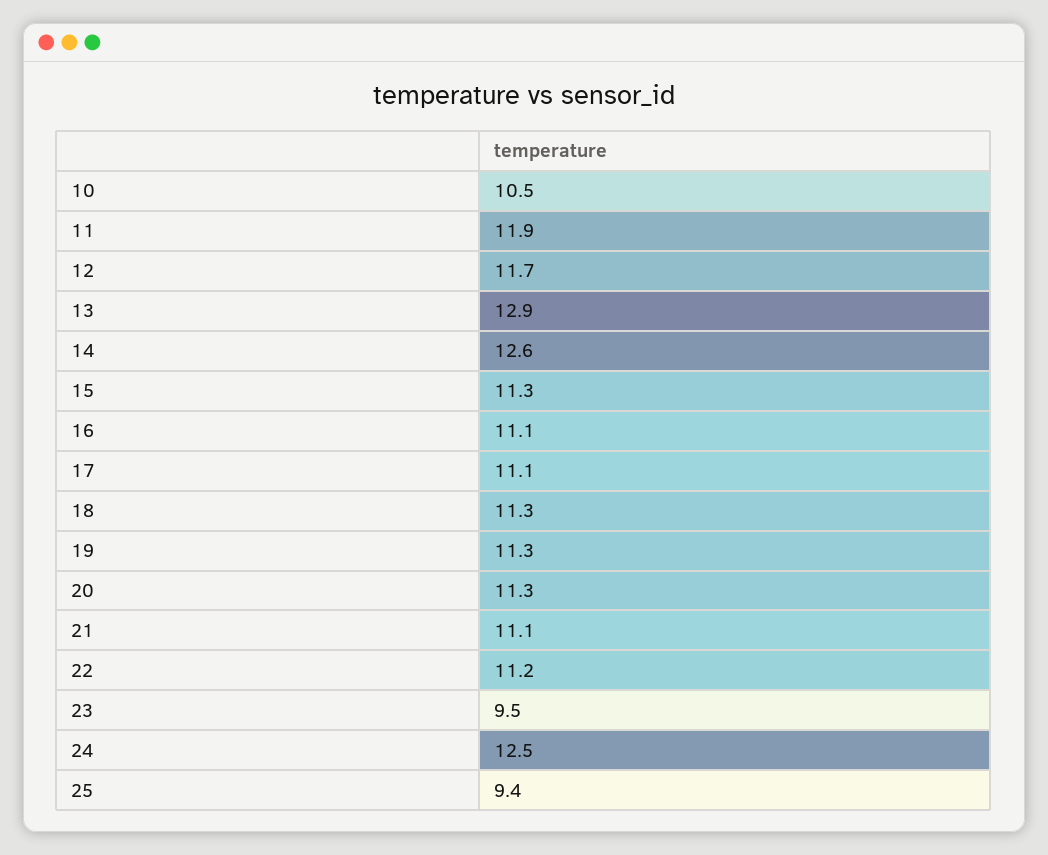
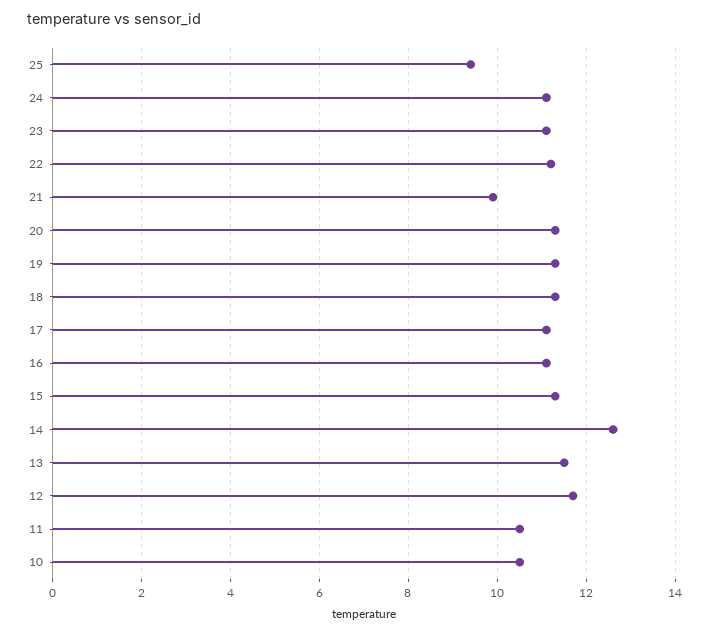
  {
    "10": 10.5,
-   "11": 11.9,
+   "11": 10.5,
    "12": 11.7,
-   "13": 12.9,
+   "13": 11.5,
    "14": 12.6,
    "15": 11.3,
    "16": 11.1,
    "17": 11.1,
    "18": 11.3,
    "19": 11.3,
    "20": 11.3,
-   "21": 11.1,
+   "21": 10,
    "22": 11.2,
-   "23": 9.5,
+   "23": 11,
-   "24": 12.5,
+   "24": 11,
    "25": 9.4
  }

